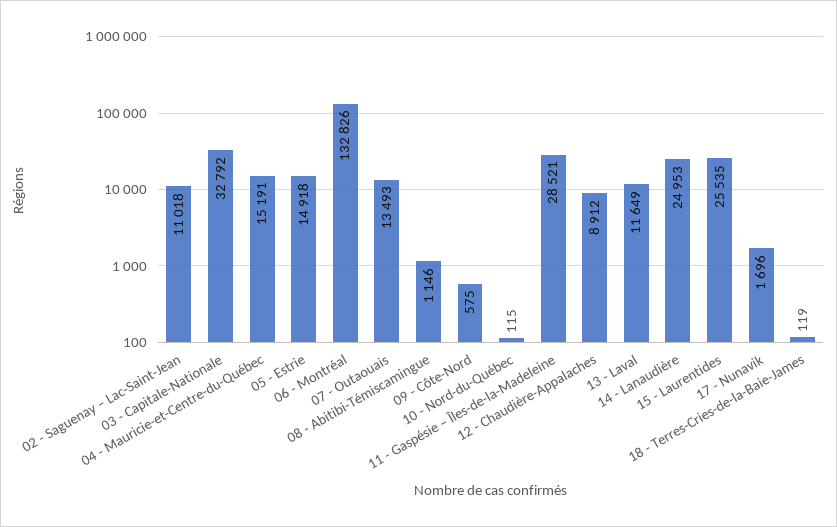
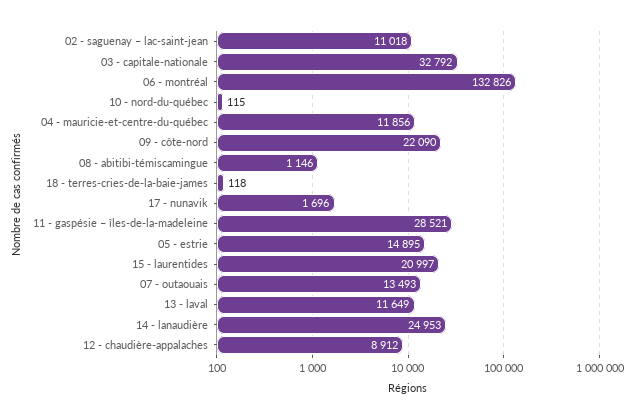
  {
    "02 - Saguenay – Lac-Saint-Jean": 11018,
    "03 - Capitale-Nationale": 32792,
-   "04 - Mauricie-et-Centre-du-Québec": 15191,
+   "04 - Mauricie-et-Centre-du-Québec": 11856,
-   "05 - Estrie": 14918,
+   "05 - Estrie": 14895,
    "06 - Montréal": 132826,
    "07 - Outaouais": 13493,
    "08 - Abitibi-Témiscamingue": 1146,
-   "09 - Côte-Nord": 575,
+   "09 - Côte-Nord": 22090,
    "10 - Nord-du-Québec": 115,
    "11 - Gaspésie – Îles-de-la-Madeleine": 28521,
    "12 - Chaudière-Appalaches": 8912,
    "13 - Laval": 11649,
    "14 - Lanaudière": 24953,
-   "15 - Laurentides": 25535,
+   "15 - Laurentides": 20997,
    "17 - Nunavik": 1696,
-   "18 - Terres-Cries-de-la-Baie-James": 119
+   "18 - Terres-Cries-de-la-Baie-James": 118
  }

